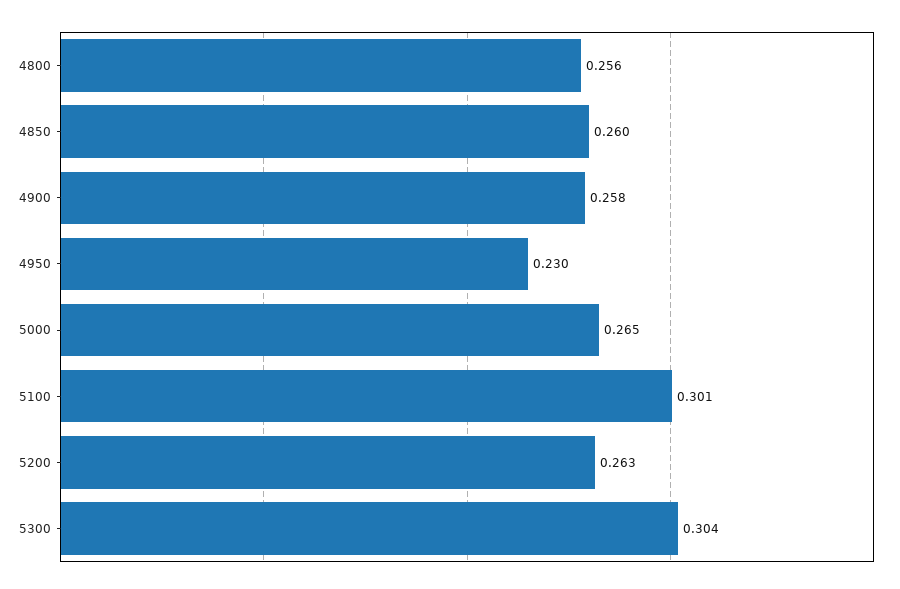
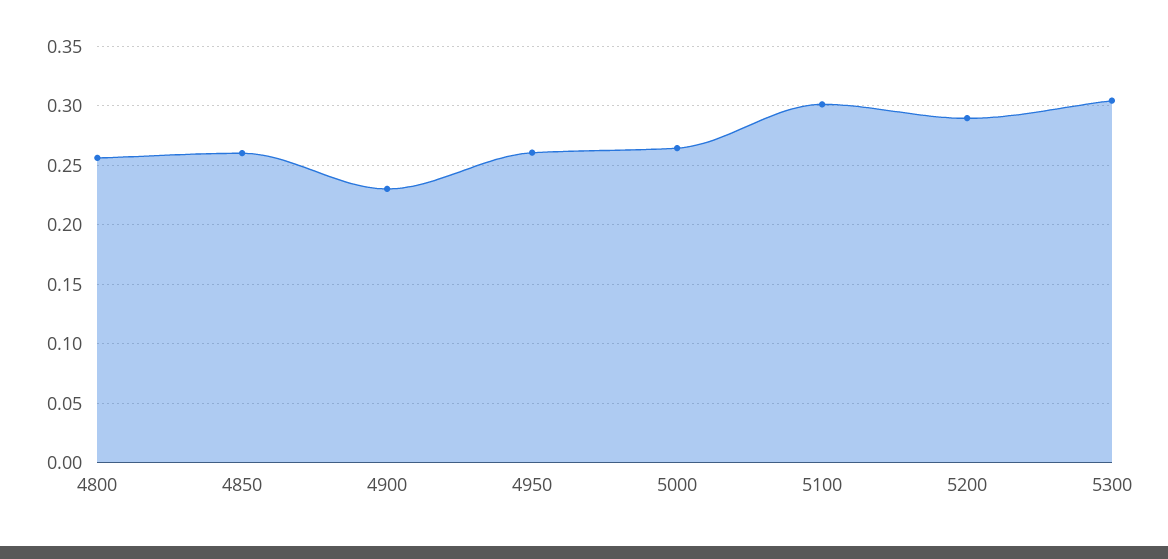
  {
    "4800": 0.256,
    "4850": 0.26,
-   "4900": 0.258,
+   "4900": 0.23,
-   "4950": 0.23,
+   "4950": 0.26,
    "5000": 0.265,
    "5100": 0.301,
-   "5200": 0.263,
+   "5200": 0.29,
    "5300": 0.304
  }

